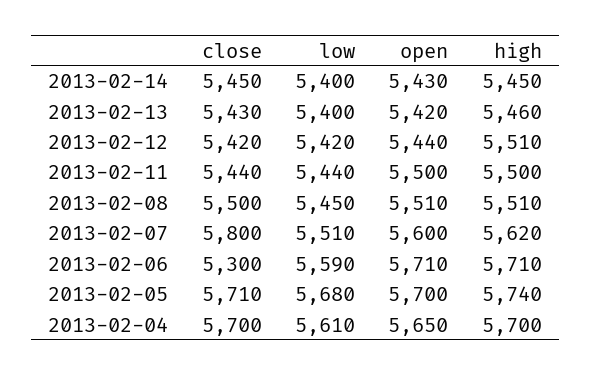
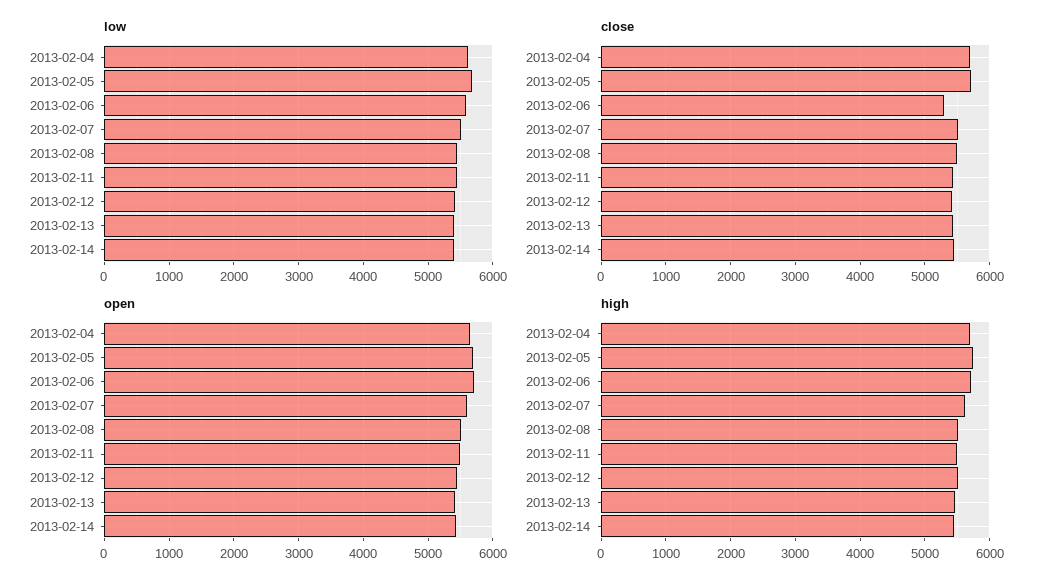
  {
    "close": {
      "2013-02-14": 5450,
      "2013-02-13": 5430,
      "2013-02-12": 5420,
      "2013-02-11": 5440,
      "2013-02-08": 5500,
-     "2013-02-07": 5800,
+     "2013-02-07": 5500,
      "2013-02-06": 5300,
      "2013-02-05": 5710,
      "2013-02-04": 5700
    },
    "low": {
      "2013-02-14": 5400,
      "2013-02-13": 5400,
      "2013-02-12": 5420,
      "2013-02-11": 5440,
      "2013-02-08": 5450,
      "2013-02-07": 5510,
      "2013-02-06": 5590,
      "2013-02-05": 5680,
      "2013-02-04": 5610
    },
    "open": {
      "2013-02-14": 5430,
      "2013-02-13": 5420,
      "2013-02-12": 5440,
      "2013-02-11": 5500,
      "2013-02-08": 5510,
      "2013-02-07": 5600,
      "2013-02-06": 5710,
      "2013-02-05": 5700,
      "2013-02-04": 5650
    },
    "high": {
      "2013-02-14": 5450,
      "2013-02-13": 5460,
      "2013-02-12": 5510,
      "2013-02-11": 5500,
      "2013-02-08": 5510,
      "2013-02-07": 5620,
      "2013-02-06": 5710,
      "2013-02-05": 5740,
      "2013-02-04": 5700
    }
  }

